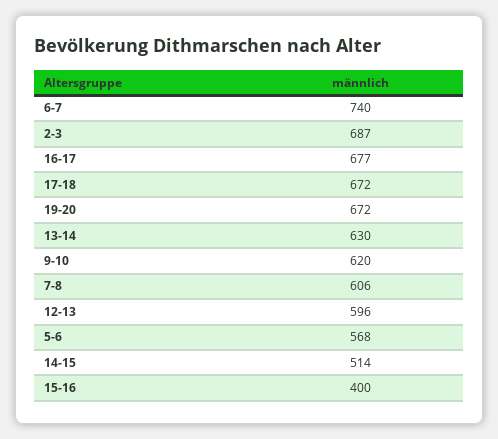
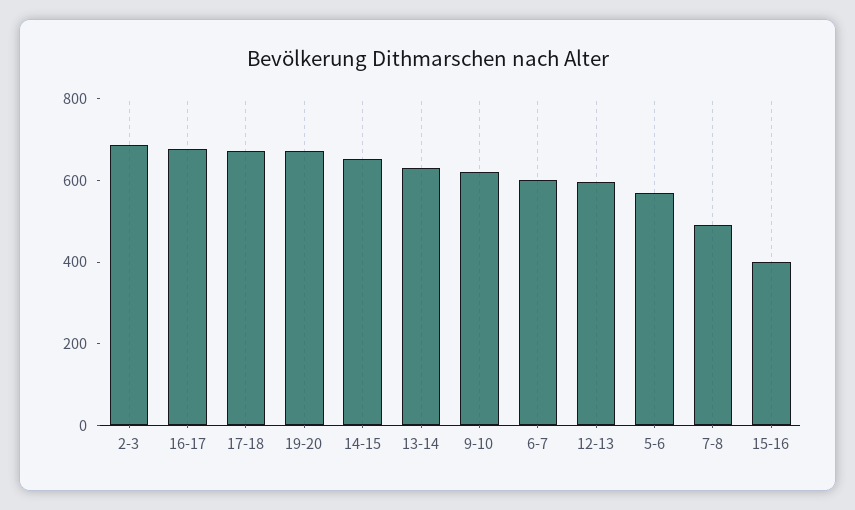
  {
-   "6-7": 740,
+   "6-7": 600,
    "2-3": 687,
    "16-17": 677,
    "17-18": 672,
    "19-20": 672,
    "13-14": 630,
    "9-10": 620,
-   "7-8": 606,
+   "7-8": 500,
    "12-13": 596,
    "5-6": 568,
-   "14-15": 514,
+   "14-15": 650,
    "15-16": 400
  }

